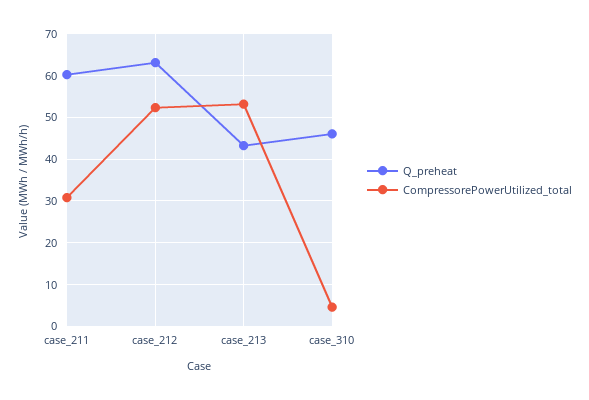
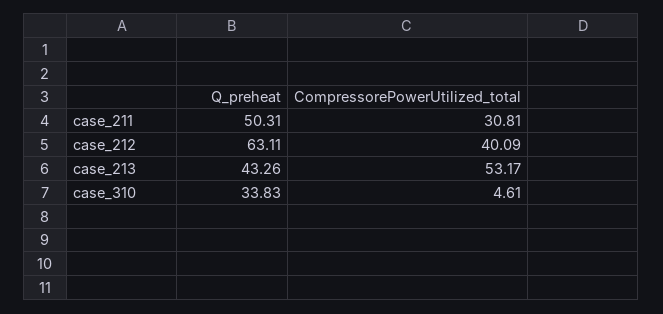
  {
    "Q_preheat": {
-     "case_211": 60,
+     "case_211": 50.31,
      "case_212": 63.11,
      "case_213": 43.26,
-     "case_310": 46
+     "case_310": 33.83
    },
    "CompressorePowerUtilized_total": {
      "case_211": 30.81,
-     "case_212": 52,
+     "case_212": 40.09,
      "case_213": 53.17,
      "case_310": 4.61
    }
  }

